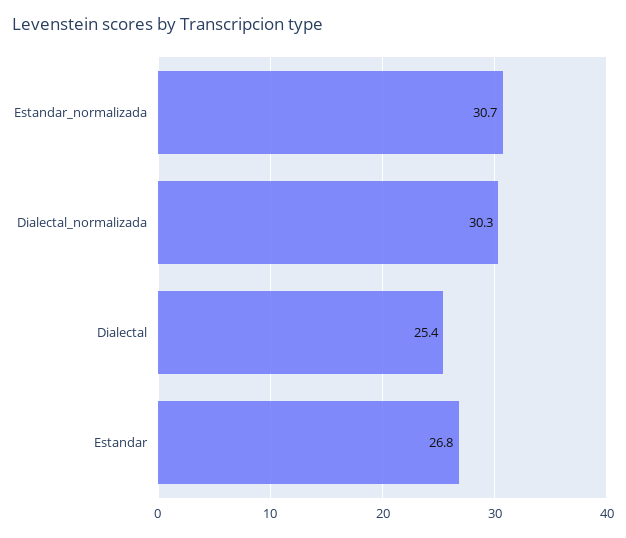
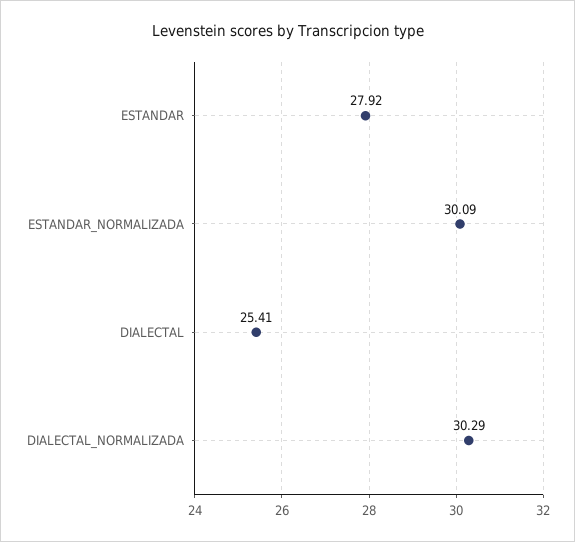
  {
-   "Estandar_normalizada": 30.7,
+   "Estandar_normalizada": 30.09,
    "Dialectal_normalizada": 30.29,
    "Dialectal": 25.41,
-   "Estandar": 26.8
+   "Estandar": 27.92
  }

